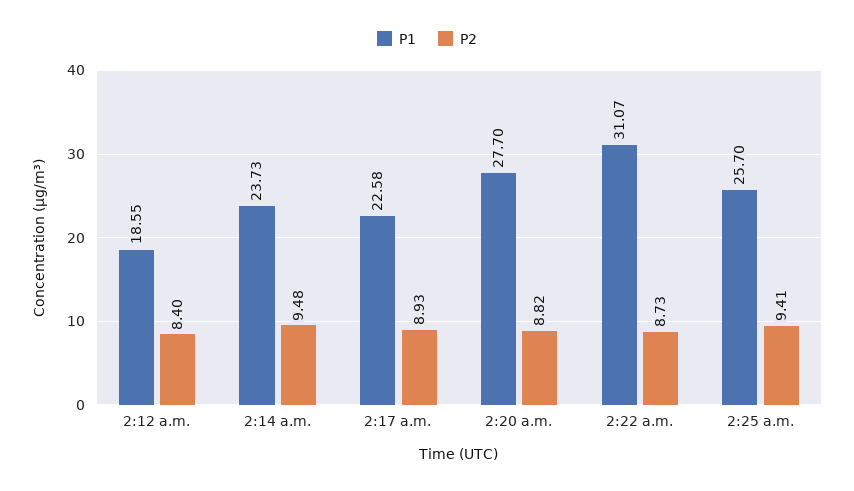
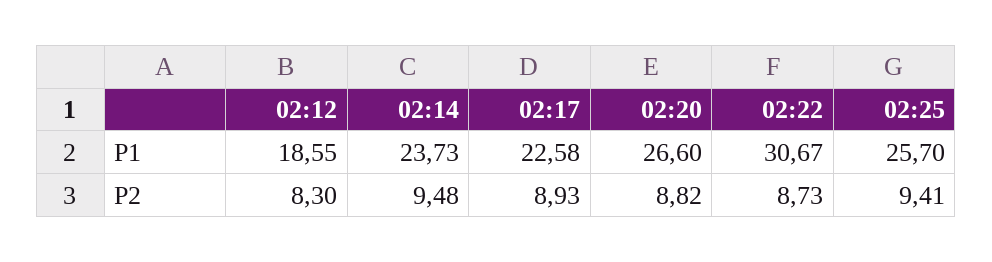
  {
    "P1": {
      "2:12 a.m.": 18.55,
      "2:14 a.m.": 23.73,
      "2:17 a.m.": 22.58,
-     "2:20 a.m.": 27.7,
+     "2:20 a.m.": 26.6,
-     "2:22 a.m.": 31.07,
+     "2:22 a.m.": 30.67,
      "2:25 a.m.": 25.7
    },
    "P2": {
-     "2:12 a.m.": 8.4,
+     "2:12 a.m.": 8.3,
      "2:14 a.m.": 9.48,
      "2:17 a.m.": 8.93,
      "2:20 a.m.": 8.82,
      "2:22 a.m.": 8.73,
      "2:25 a.m.": 9.41
    }
  }

